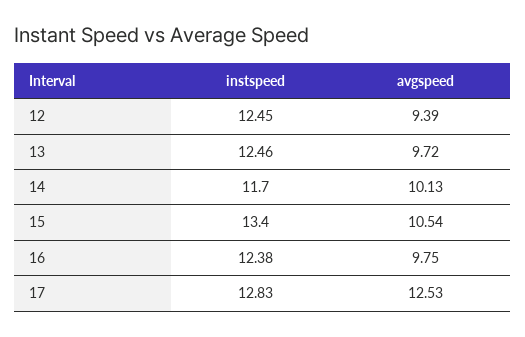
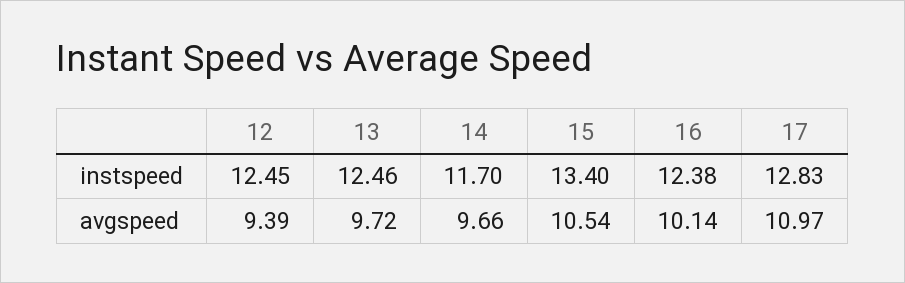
  {
    "instspeed": {
      "12": 12.45,
      "13": 12.46,
      "14": 11.7,
      "15": 13.4,
      "16": 12.38,
      "17": 12.83
    },
    "avgspeed": {
      "12": 9.39,
      "13": 9.72,
-     "14": 10.13,
+     "14": 9.66,
      "15": 10.54,
-     "16": 9.75,
+     "16": 10.14,
-     "17": 12.53
+     "17": 10.97
    }
  }

